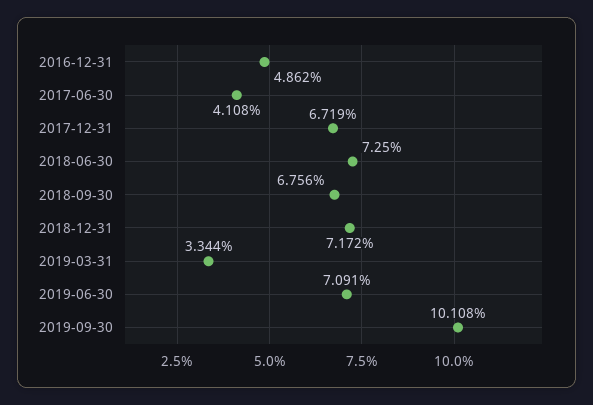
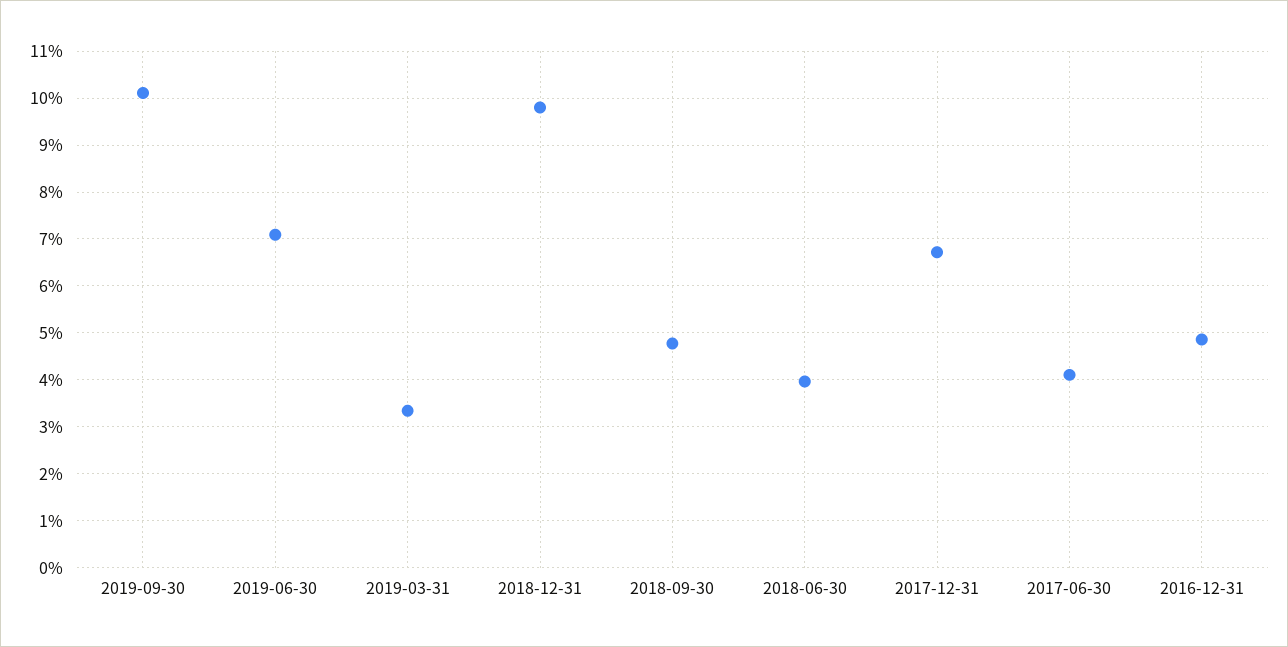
  {
    "2016-12-31": 4.862,
    "2017-06-30": 4.108,
    "2017-12-31": 6.719,
-   "2018-06-30": 7.25,
+   "2018-06-30": 4,
-   "2018-09-30": 6.756,
+   "2018-09-30": 4.8,
-   "2018-12-31": 7.172,
+   "2018-12-31": 9.8,
    "2019-03-31": 3.344,
    "2019-06-30": 7.091,
    "2019-09-30": 10.108
  }

